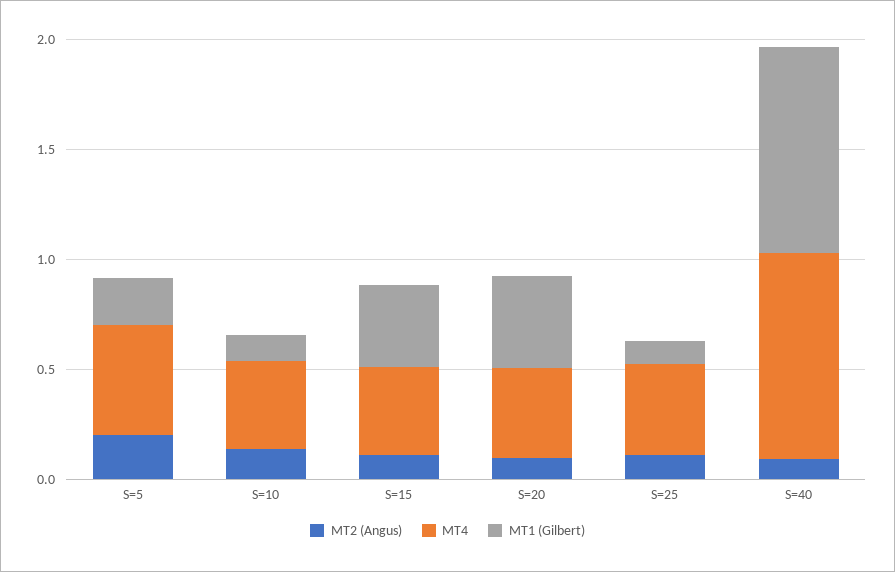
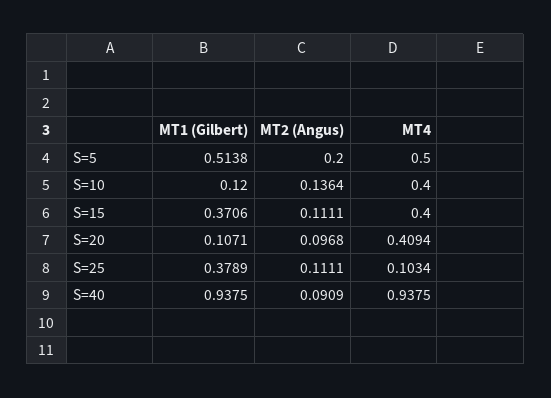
  {
    "MT2 (Angus)": {
      "S=5": 0.2,
      "S=10": 0.1364,
      "S=15": 0.1111,
      "S=20": 0.0968,
      "S=25": 0.1111,
      "S=40": 0.0909
    },
    "MT4": {
      "S=5": 0.5,
      "S=10": 0.4,
      "S=15": 0.4,
      "S=20": 0.4094,
-     "S=25": 0.4,
+     "S=25": 0.1034,
      "S=40": 0.9375
    },
    "MT1 (Gilbert)": {
-     "S=5": 0.2,
+     "S=5": 0.5138,
      "S=10": 0.12,
      "S=15": 0.3706,
-     "S=20": 0.4,
+     "S=20": 0.1071,
-     "S=25": 0.1,
+     "S=25": 0.3789,
      "S=40": 0.9375
    }
  }

